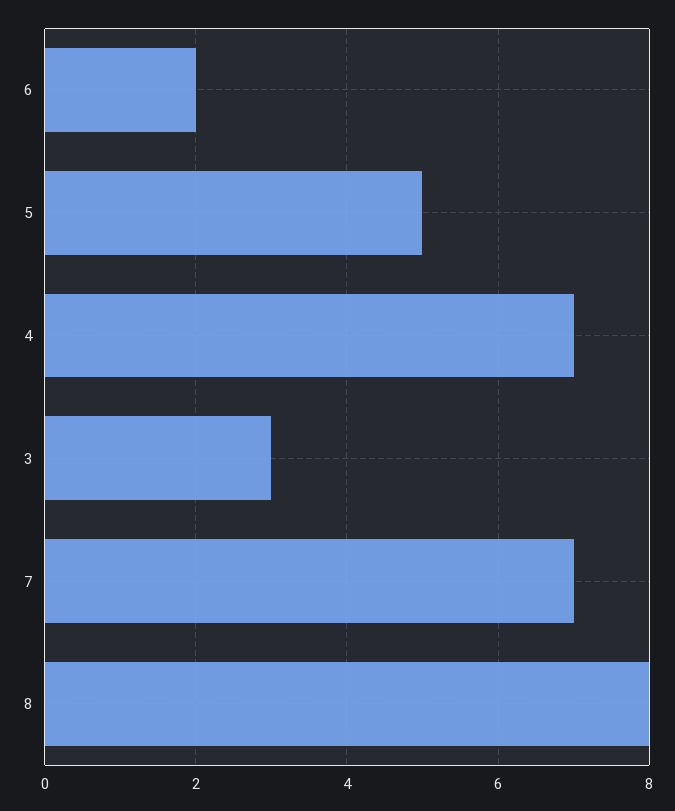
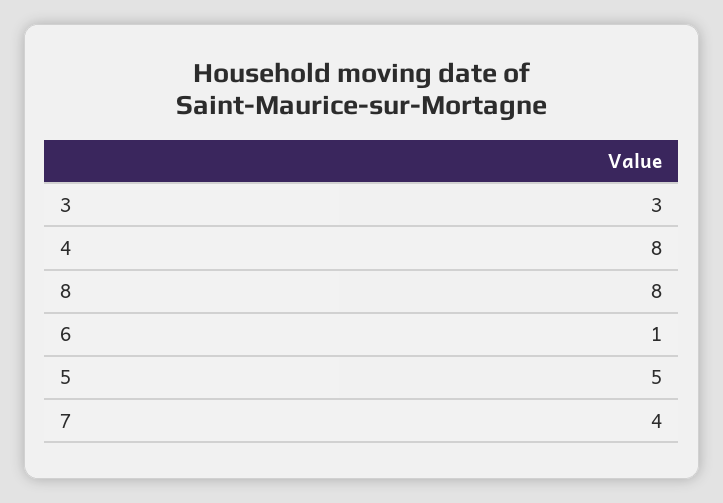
  {
-   "6": 2,
+   "6": 1,
    "5": 5,
-   "4": 7,
+   "4": 8,
    "3": 3,
-   "7": 7,
+   "7": 4,
    "8": 8
  }

